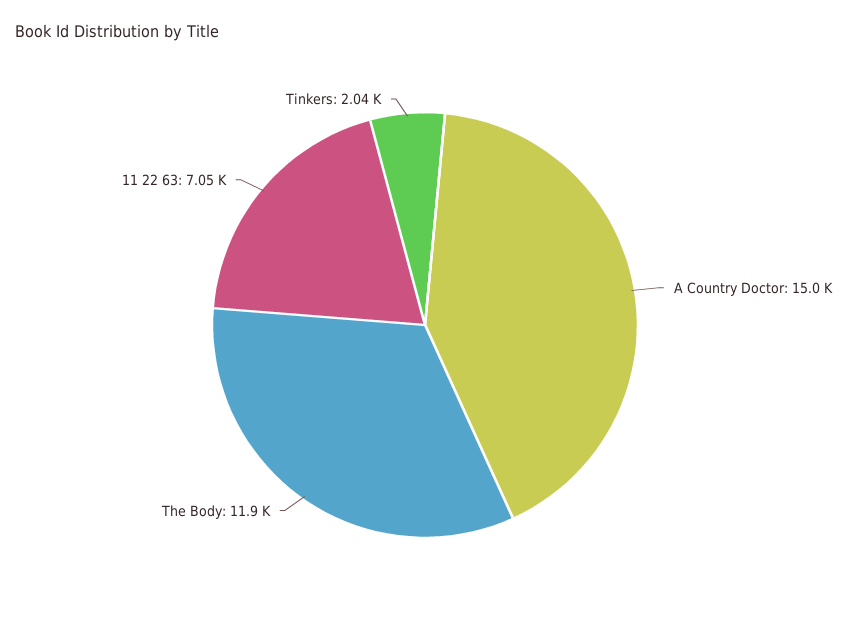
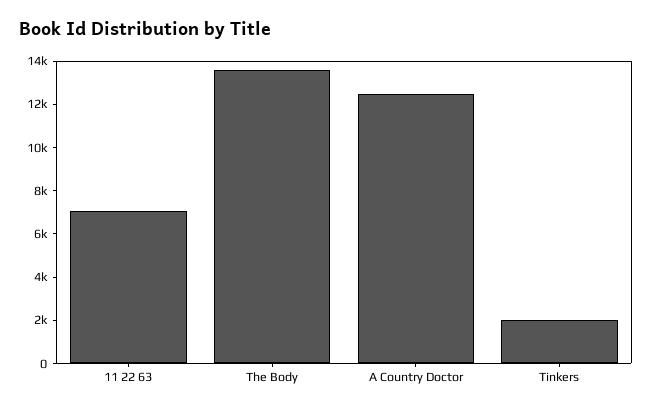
  {
-   "A Country Doctor": 15000,
+   "A Country Doctor": 12500,
-   "The Body": 11900,
+   "The Body": 13500,
    "11 22 63": 7050,
    "Tinkers": 2040
  }

